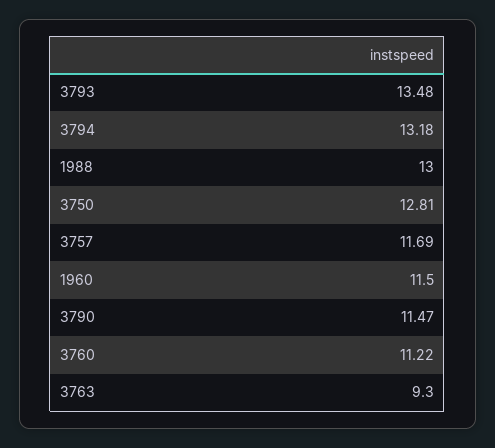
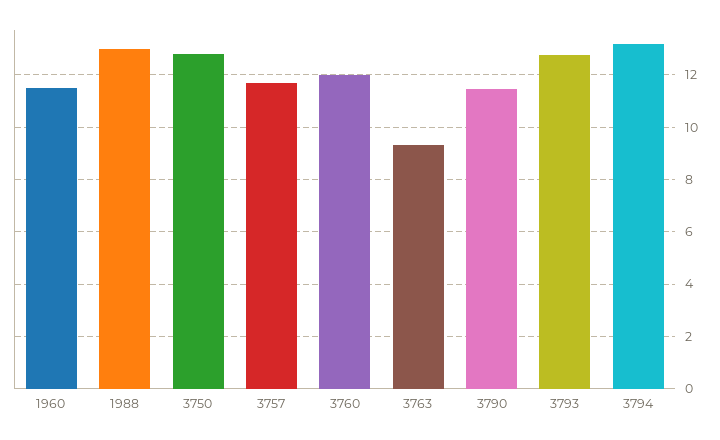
  {
-   "3793": 13.48,
+   "3793": 12.75,
    "3794": 13.18,
    "1988": 13,
    "3750": 12.81,
    "3757": 11.69,
    "1960": 11.5,
    "3790": 11.47,
-   "3760": 11.22,
+   "3760": 12,
    "3763": 9.3
  }

